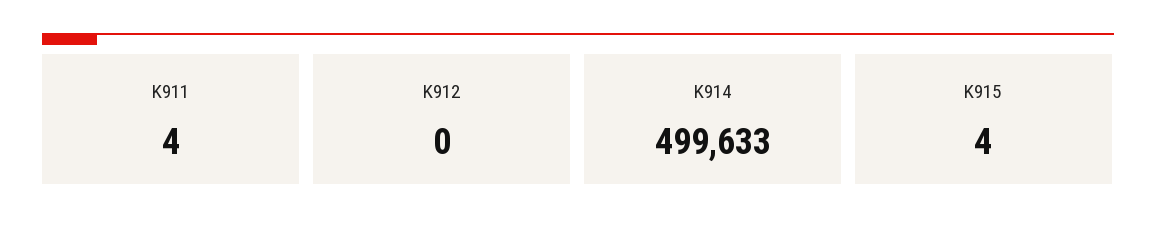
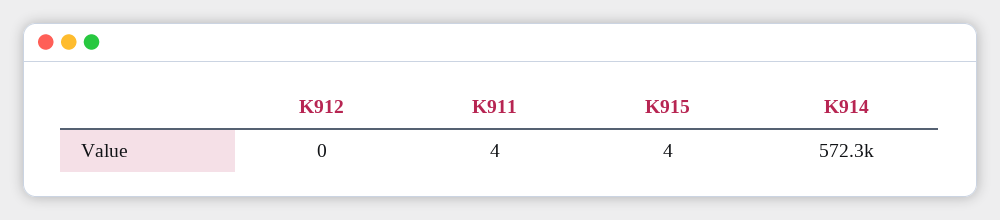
  {
    "K911": 4,
    "K912": 0,
-   "K914": 499633,
+   "K914": 572300,
    "K915": 4
  }

